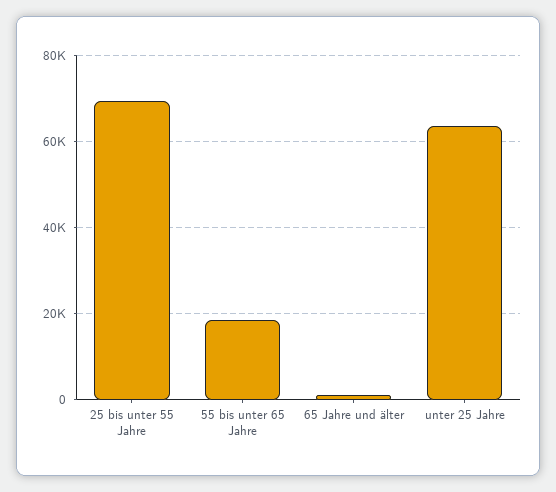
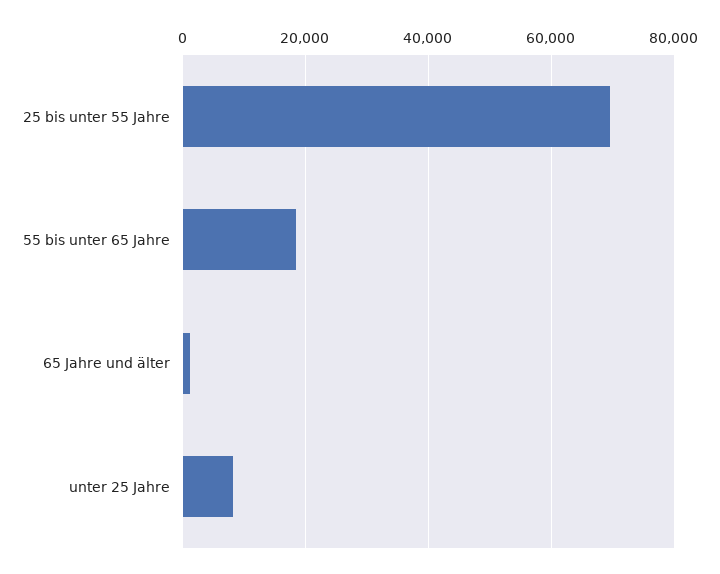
  {
    "25 bis unter 55 Jahre": 70000,
    "55 bis unter 65 Jahre": 18000,
    "65 Jahre und älter": 2000,
-   "unter 25 Jahre": 64000
+   "unter 25 Jahre": 8000
  }

